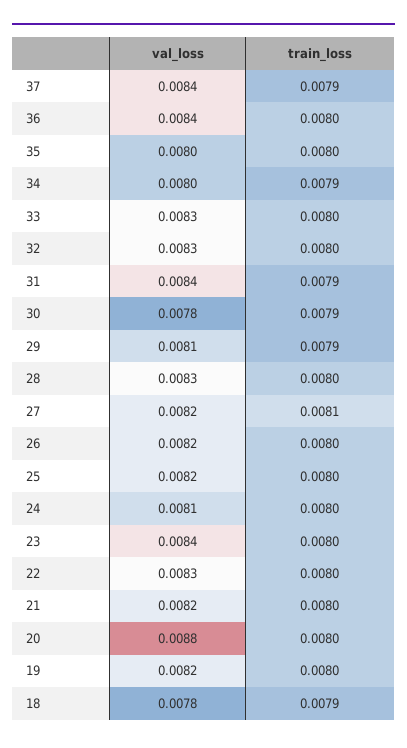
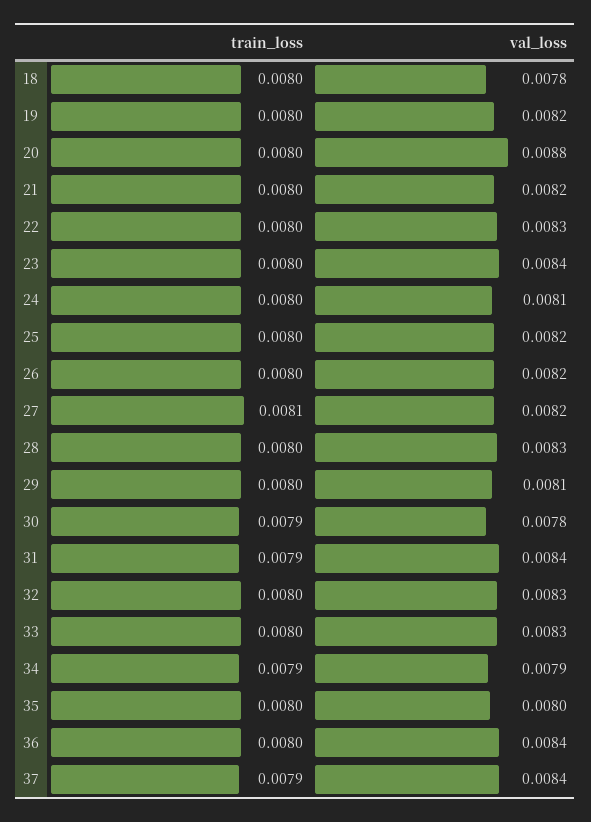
  {
    "val_loss": {
      "37": 0.0084,
      "36": 0.0084,
      "35": 0.008,
-     "34": 0.008,
+     "34": 0.0079,
      "33": 0.0083,
      "32": 0.0083,
      "31": 0.0084,
      "30": 0.0078,
      "29": 0.0081,
      "28": 0.0083,
      "27": 0.0082,
      "26": 0.0082,
      "25": 0.0082,
      "24": 0.0081,
      "23": 0.0084,
      "22": 0.0083,
      "21": 0.0082,
      "20": 0.0088,
      "19": 0.0082,
      "18": 0.0078
    },
    "train_loss": {
      "37": 0.0079,
      "36": 0.008,
      "35": 0.008,
      "34": 0.0079,
      "33": 0.008,
      "32": 0.008,
      "31": 0.0079,
      "30": 0.0079,
-     "29": 0.0079,
+     "29": 0.008,
      "28": 0.008,
      "27": 0.0081,
      "26": 0.008,
      "25": 0.008,
      "24": 0.008,
      "23": 0.008,
      "22": 0.008,
      "21": 0.008,
      "20": 0.008,
      "19": 0.008,
-     "18": 0.0079
+     "18": 0.008
    }
  }

